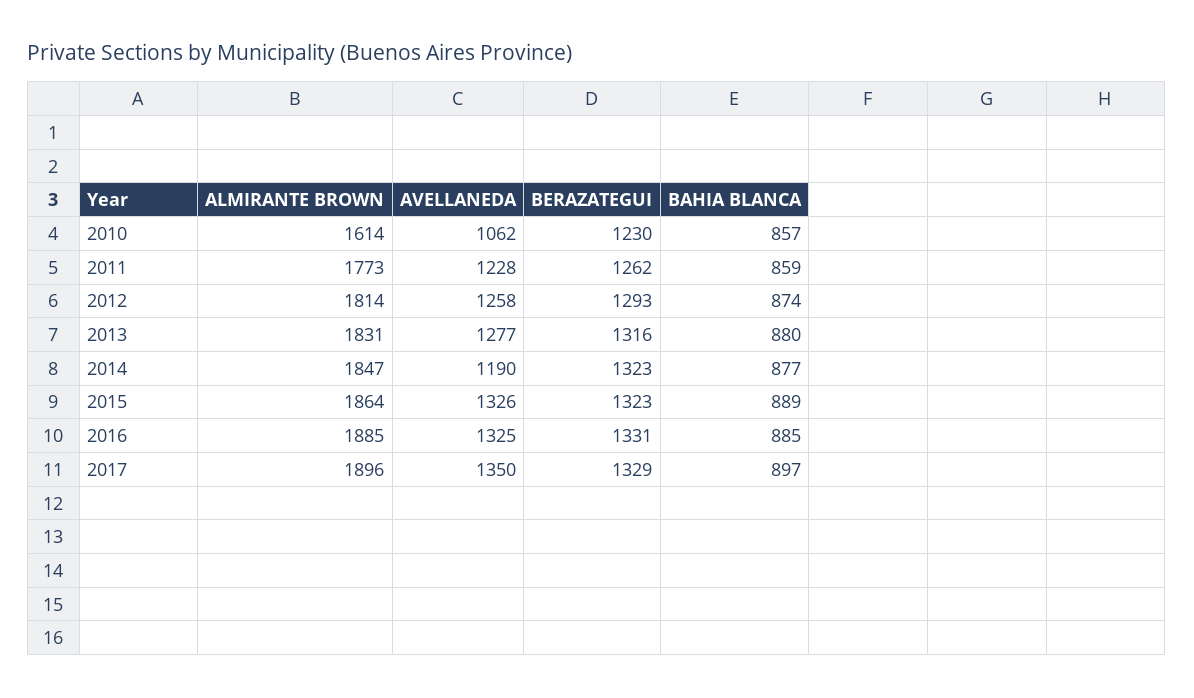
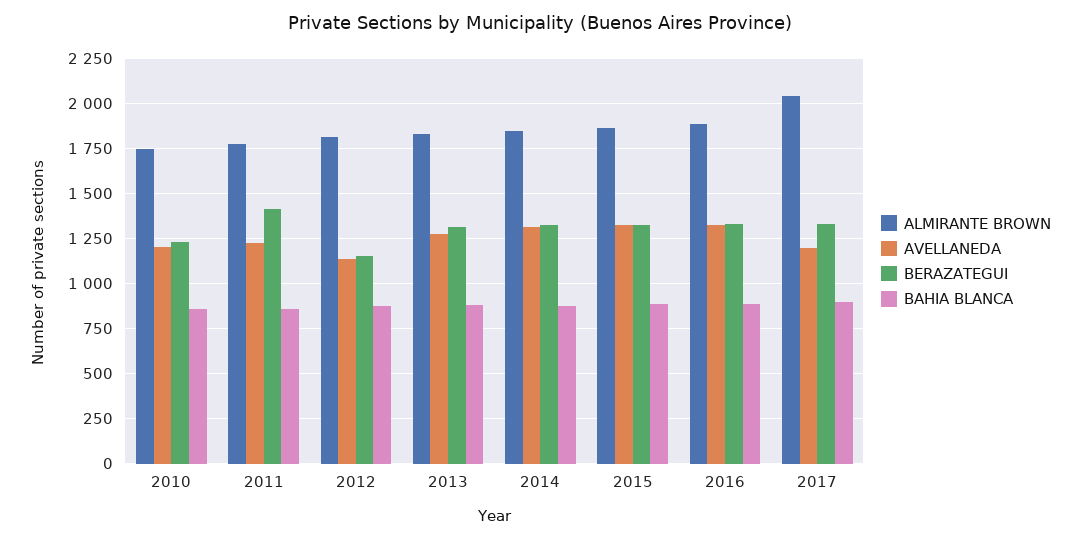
  {
    "ALMIRANTE BROWN": {
-     "2010": 1614,
+     "2010": 1750,
      "2011": 1773,
      "2012": 1814,
      "2013": 1831,
      "2014": 1847,
      "2015": 1864,
      "2016": 1885,
-     "2017": 1896
+     "2017": 2050
    },
    "AVELLANEDA": {
-     "2010": 1062,
+     "2010": 1200,
      "2011": 1228,
-     "2012": 1258,
+     "2012": 1150,
      "2013": 1277,
-     "2014": 1190,
+     "2014": 1300,
      "2015": 1326,
      "2016": 1325,
-     "2017": 1350
+     "2017": 1200
    },
    "BERAZATEGUI": {
      "2010": 1230,
-     "2011": 1262,
+     "2011": 1400,
-     "2012": 1293,
+     "2012": 1150,
      "2013": 1316,
      "2014": 1323,
      "2015": 1323,
      "2016": 1331,
      "2017": 1329
    },
    "BAHIA BLANCA": {
      "2010": 857,
      "2011": 859,
      "2012": 874,
      "2013": 880,
      "2014": 877,
      "2015": 889,
      "2016": 885,
      "2017": 897
    }
  }

